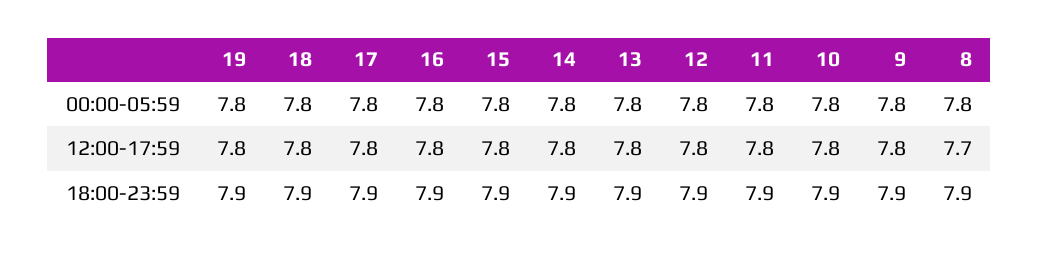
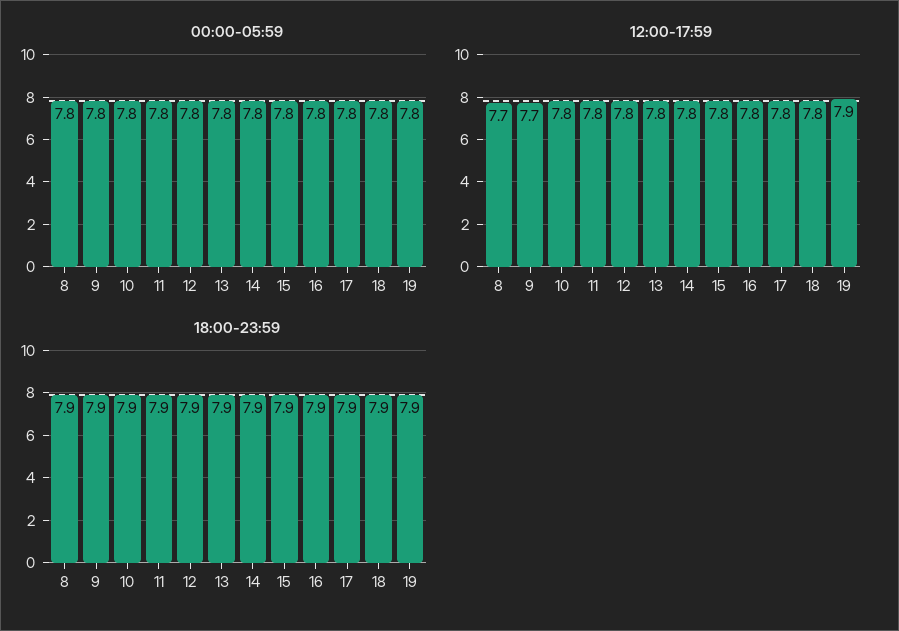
  {
    "00:00-05:59": {
      "19": 7.8,
      "18": 7.8,
      "17": 7.8,
      "16": 7.8,
      "15": 7.8,
      "14": 7.8,
      "13": 7.8,
      "12": 7.8,
      "11": 7.8,
      "10": 7.8,
      "9": 7.8,
      "8": 7.8
    },
    "12:00-17:59": {
-     "19": 7.8,
+     "19": 7.9,
      "18": 7.8,
      "17": 7.8,
      "16": 7.8,
      "15": 7.8,
      "14": 7.8,
      "13": 7.8,
      "12": 7.8,
      "11": 7.8,
      "10": 7.8,
-     "9": 7.8,
+     "9": 7.7,
      "8": 7.7
    },
    "18:00-23:59": {
      "19": 7.9,
      "18": 7.9,
      "17": 7.9,
      "16": 7.9,
      "15": 7.9,
      "14": 7.9,
      "13": 7.9,
      "12": 7.9,
      "11": 7.9,
      "10": 7.9,
      "9": 7.9,
      "8": 7.9
    }
  }

